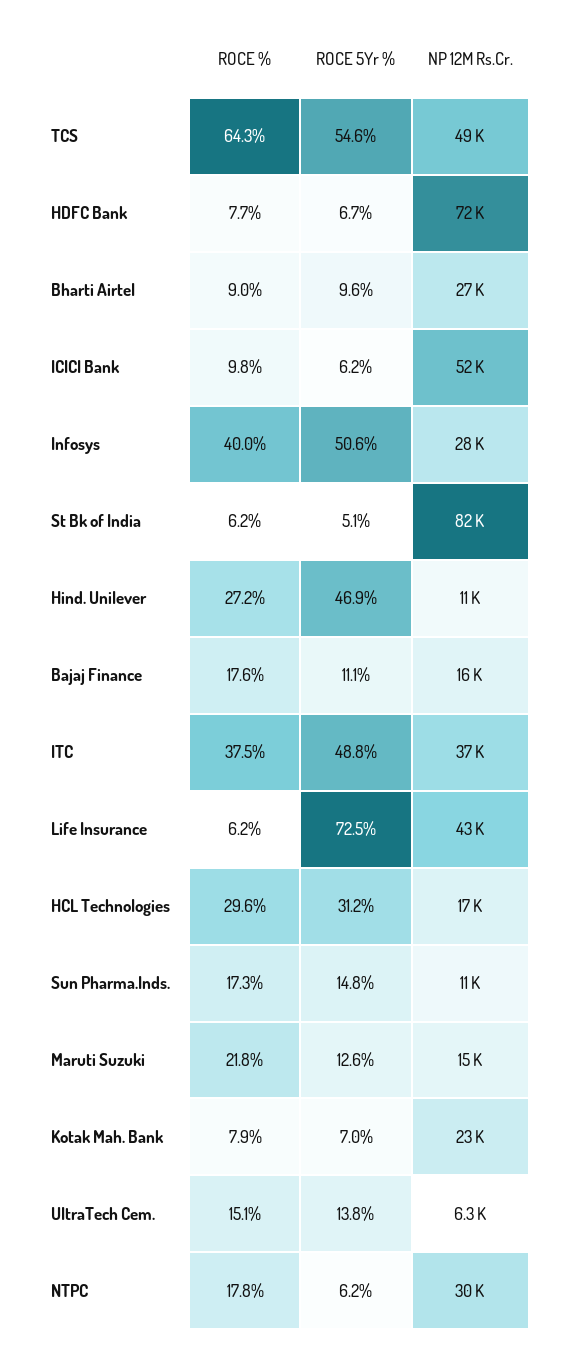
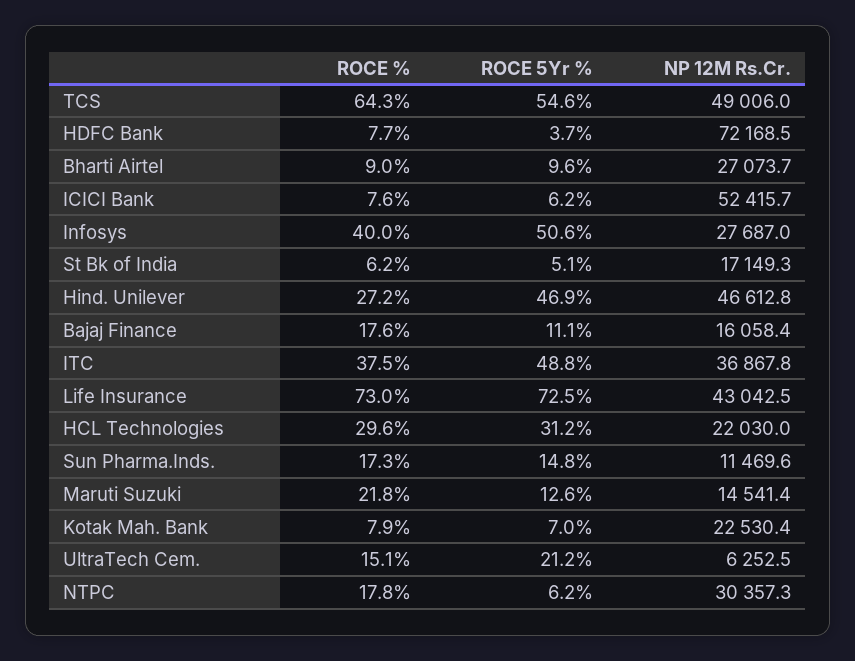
  {
    "ROCE %": {
      "TCS": 64.3,
      "HDFC Bank": 7.7,
      "Bharti Airtel": 9,
-     "ICICI Bank": 9.8,
+     "ICICI Bank": 7.6,
      "Infosys": 40,
      "St Bk of India": 6.2,
      "Hind. Unilever": 27.2,
      "Bajaj Finance": 17.6,
      "ITC": 37.5,
-     "Life Insurance": 6.2,
+     "Life Insurance": 73,
      "HCL Technologies": 29.6,
      "Sun Pharma.Inds.": 17.3,
      "Maruti Suzuki": 21.8,
      "Kotak Mah. Bank": 7.9,
      "UltraTech Cem.": 15.1,
      "NTPC": 17.8
    },
    "ROCE 5Yr %": {
      "TCS": 54.6,
-     "HDFC Bank": 6.7,
+     "HDFC Bank": 3.7,
      "Bharti Airtel": 9.6,
      "ICICI Bank": 6.2,
      "Infosys": 50.6,
      "St Bk of India": 5.1,
      "Hind. Unilever": 46.9,
      "Bajaj Finance": 11.1,
      "ITC": 48.8,
      "Life Insurance": 72.5,
      "HCL Technologies": 31.2,
      "Sun Pharma.Inds.": 14.8,
      "Maruti Suzuki": 12.6,
      "Kotak Mah. Bank": 7,
-     "UltraTech Cem.": 13.8,
+     "UltraTech Cem.": 21.2,
      "NTPC": 6.2
    },
    "NP 12M Rs.Cr.": {
      "TCS": 49006,
      "HDFC Bank": 72168.5,
      "Bharti Airtel": 27073.7,
      "ICICI Bank": 52415.7,
      "Infosys": 27687,
-     "St Bk of India": 82000,
+     "St Bk of India": 17149.3,
-     "Hind. Unilever": 11000,
+     "Hind. Unilever": 46612.8,
      "Bajaj Finance": 16058.4,
      "ITC": 36867.8,
      "Life Insurance": 43042.5,
-     "HCL Technologies": 17000,
+     "HCL Technologies": 22030,
      "Sun Pharma.Inds.": 11469.6,
      "Maruti Suzuki": 14541.4,
      "Kotak Mah. Bank": 22530.4,
      "UltraTech Cem.": 6252.5,
      "NTPC": 30357.3
    }
  }

